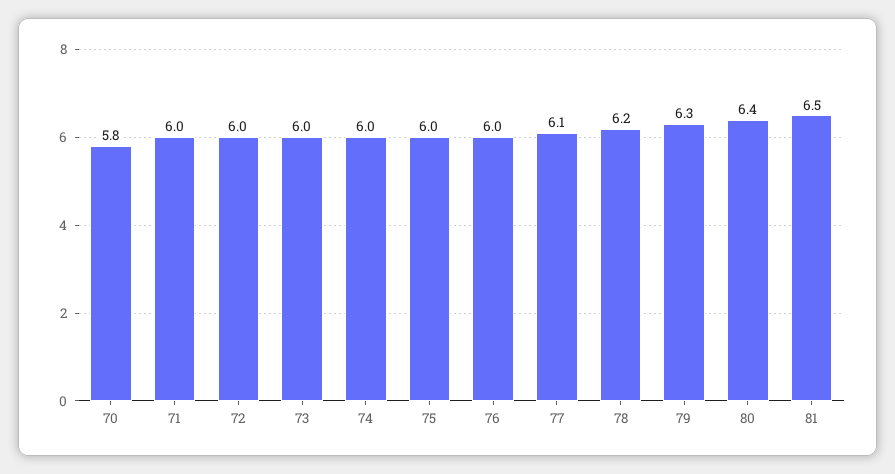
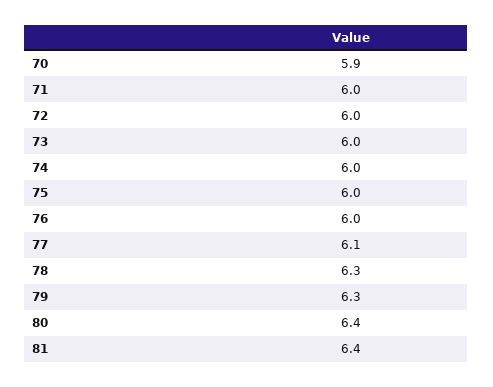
  {
-   "70": 5.8,
+   "70": 5.9,
    "71": 6,
    "72": 6,
    "73": 6,
    "74": 6,
    "75": 6,
    "76": 6,
    "77": 6.1,
-   "78": 6.2,
+   "78": 6.3,
    "79": 6.3,
    "80": 6.4,
-   "81": 6.5
+   "81": 6.4
  }

